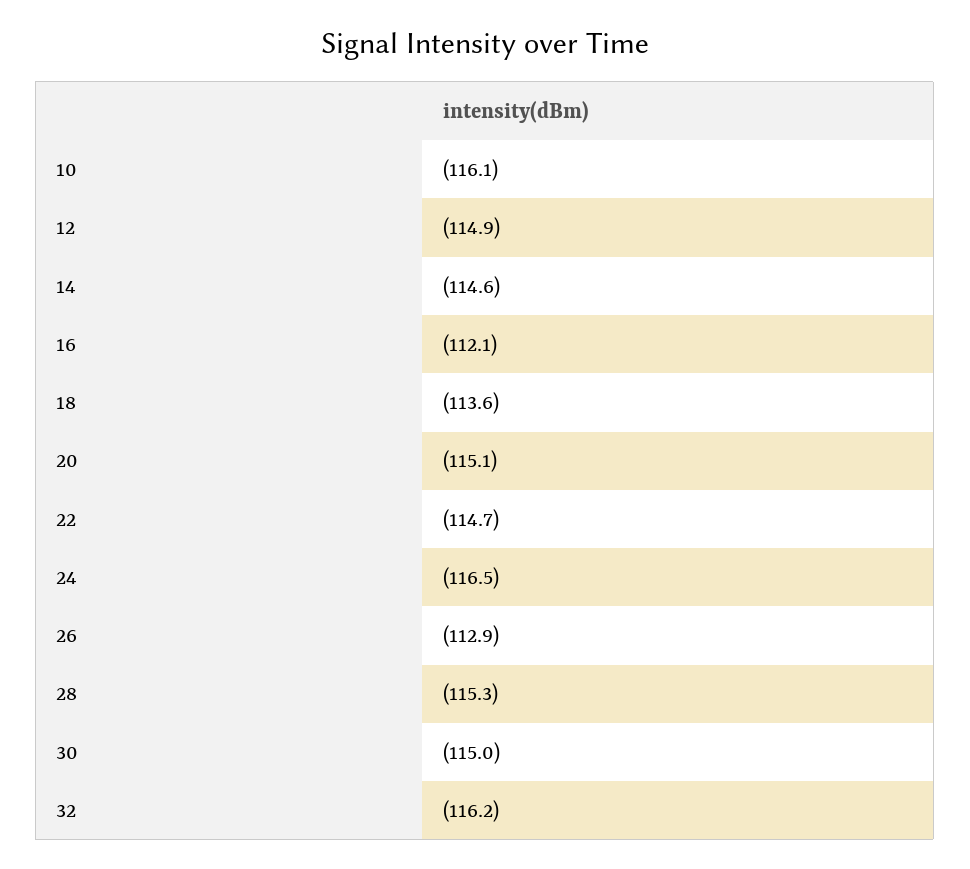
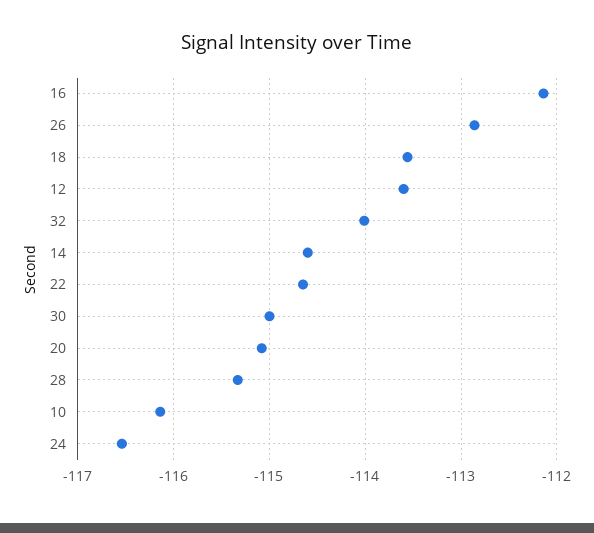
  {
    "10": -116.1,
-   "12": -114.9,
+   "12": -113.6,
    "14": -114.6,
    "16": -112.1,
    "18": -113.6,
    "20": -115.1,
    "22": -114.7,
    "24": -116.5,
    "26": -112.9,
    "28": -115.3,
    "30": -115,
-   "32": -116.2
+   "32": -114
  }

